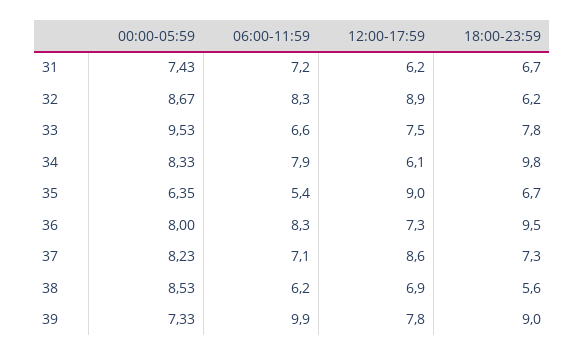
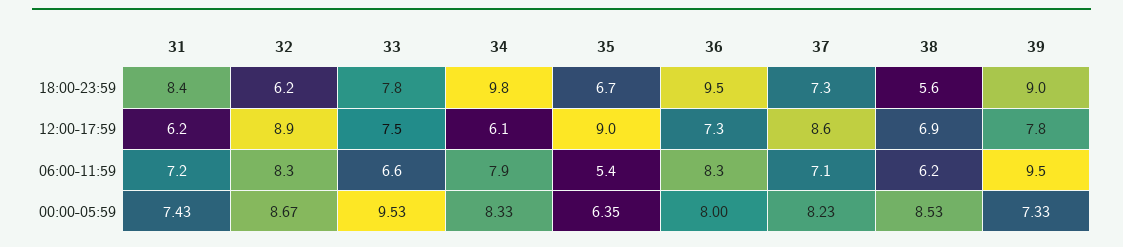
  {
    "00:00-05:59": {
      "31": 7.43,
      "32": 8.67,
      "33": 9.53,
      "34": 8.33,
      "35": 6.35,
      "36": 8,
      "37": 8.23,
      "38": 8.53,
      "39": 7.33
    },
    "06:00-11:59": {
      "31": 7.2,
      "32": 8.3,
      "33": 6.6,
      "34": 7.9,
      "35": 5.4,
      "36": 8.3,
      "37": 7.1,
      "38": 6.2,
-     "39": 9.9
+     "39": 9.5
    },
    "12:00-17:59": {
      "31": 6.2,
      "32": 8.9,
      "33": 7.5,
      "34": 6.1,
      "35": 9,
      "36": 7.3,
      "37": 8.6,
      "38": 6.9,
      "39": 7.8
    },
    "18:00-23:59": {
-     "31": 6.7,
+     "31": 8.4,
      "32": 6.2,
      "33": 7.8,
      "34": 9.8,
      "35": 6.7,
      "36": 9.5,
      "37": 7.3,
      "38": 5.6,
      "39": 9
    }
  }

